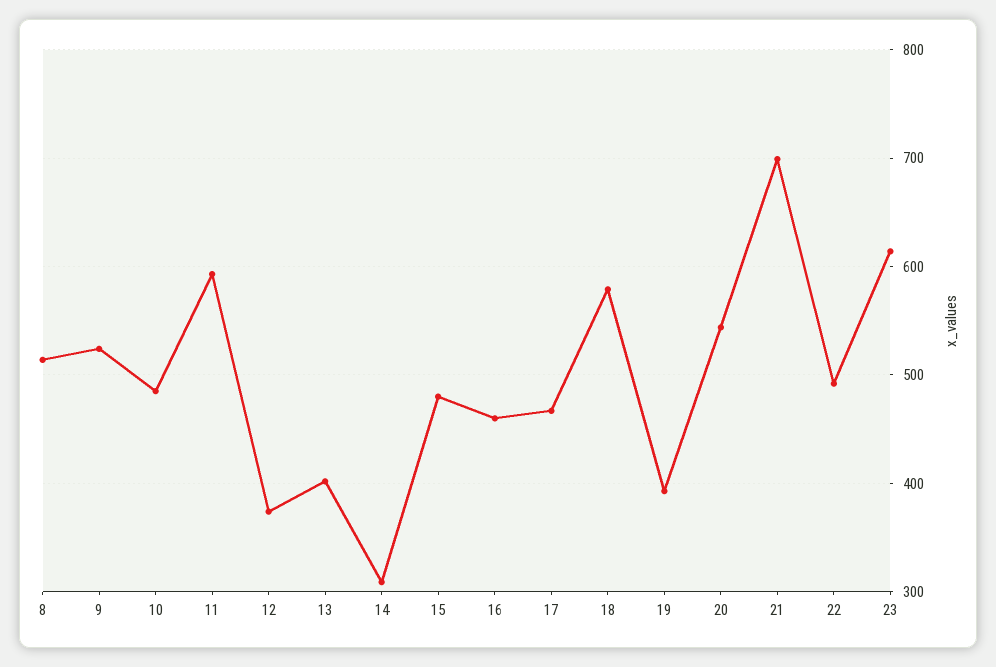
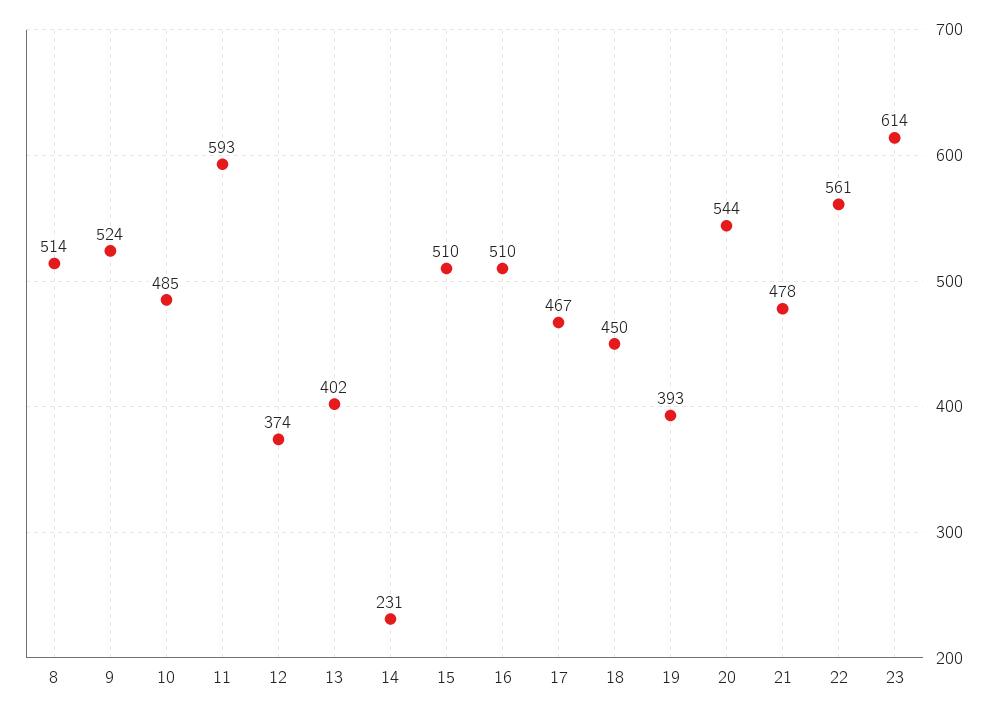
  {
    "8": 514,
    "9": 524,
    "10": 485,
    "11": 593,
    "12": 374,
    "13": 402,
-   "14": 310,
+   "14": 231,
-   "15": 480,
+   "15": 510,
-   "16": 460,
+   "16": 510,
    "17": 467,
-   "18": 580,
+   "18": 450,
    "19": 393,
    "20": 544,
-   "21": 700,
+   "21": 478,
-   "22": 490,
+   "22": 561,
    "23": 614
  }

